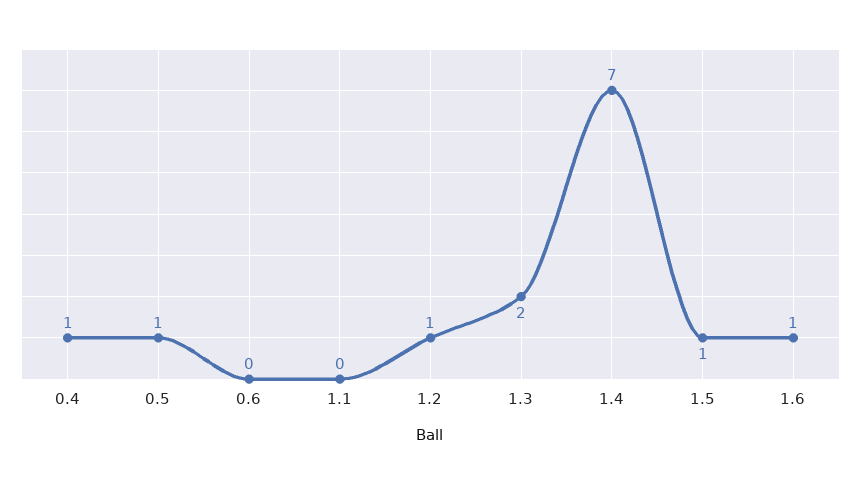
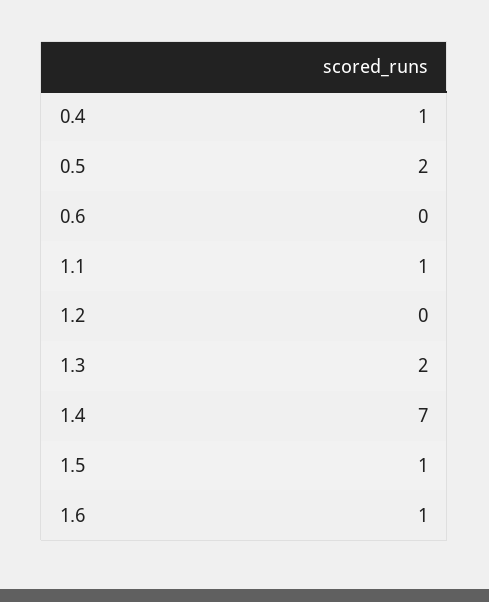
  {
    "0.4": 1,
-   "0.5": 1,
+   "0.5": 2,
    "0.6": 0,
-   "1.1": 0,
+   "1.1": 1,
-   "1.2": 1,
+   "1.2": 0,
    "1.3": 2,
    "1.4": 7,
    "1.5": 1,
    "1.6": 1
  }

